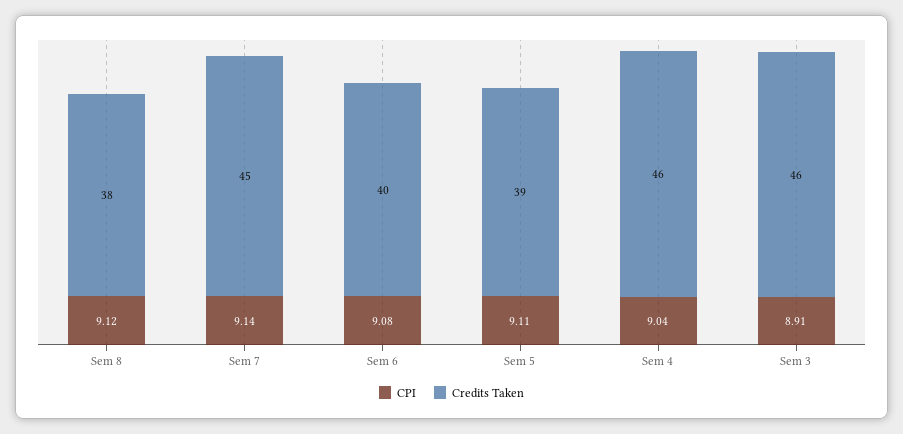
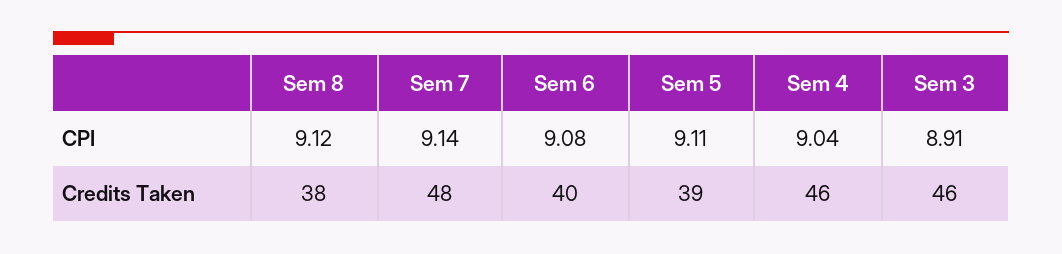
  {
    "CPI": {
      "Sem 8": 9.12,
      "Sem 7": 9.14,
      "Sem 6": 9.08,
      "Sem 5": 9.11,
      "Sem 4": 9.04,
      "Sem 3": 8.91
    },
    "Credits Taken": {
      "Sem 8": 38,
-     "Sem 7": 45,
+     "Sem 7": 48,
      "Sem 6": 40,
      "Sem 5": 39,
      "Sem 4": 46,
      "Sem 3": 46
    }
  }

